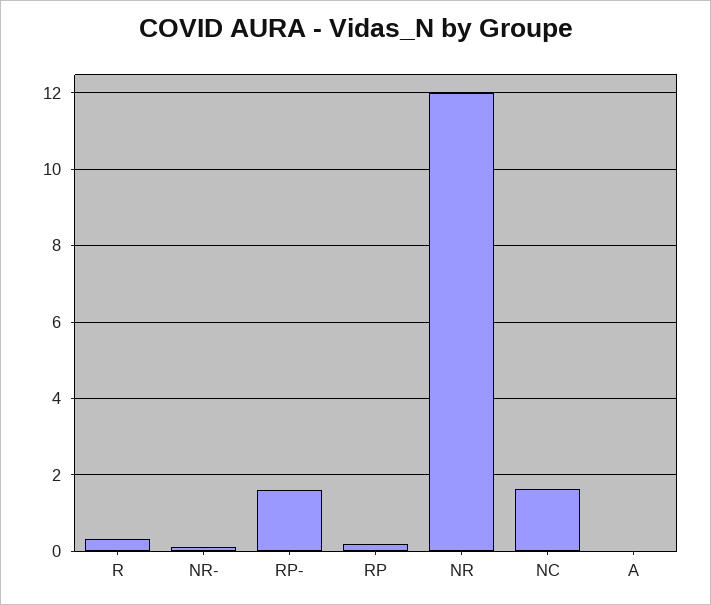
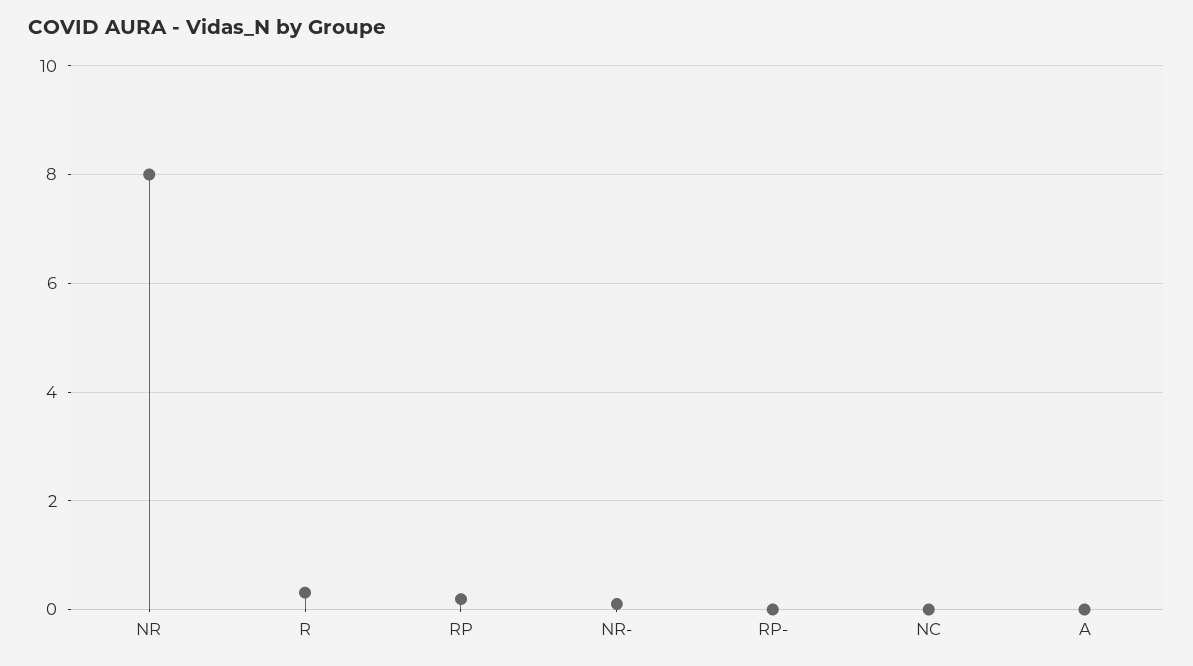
  {
    "R": 0.4,
    "NR-": 0.2,
-   "RP-": 1.6,
+   "RP-": 0,
    "RP": 0.2,
-   "NR": 12,
+   "NR": 8,
-   "NC": 1.6,
+   "NC": 0,
    "A": 0
  }

